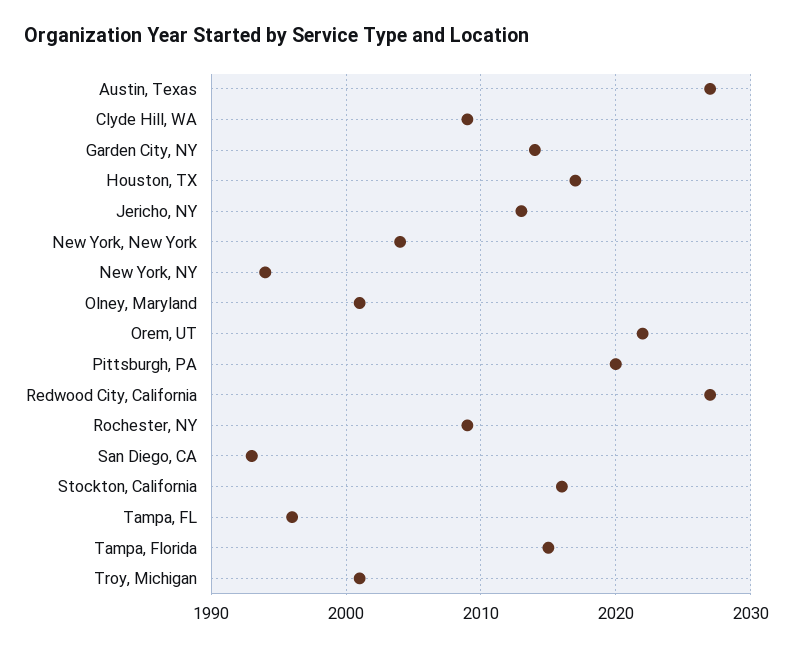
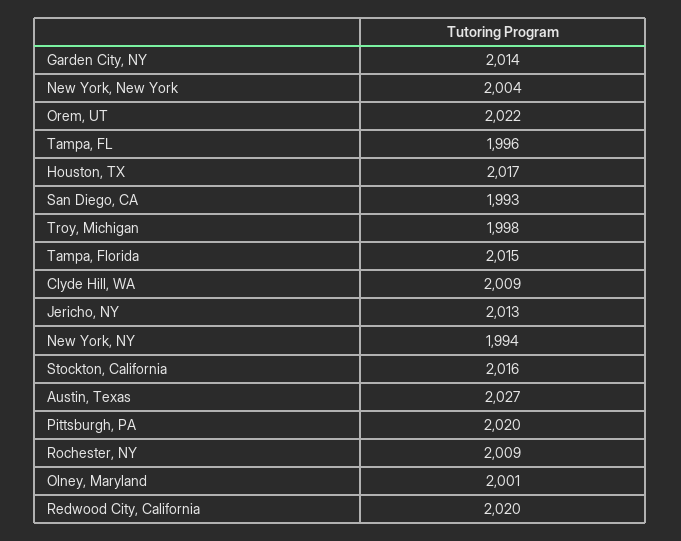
  {
    "Austin, Texas": 2027,
    "Clyde Hill, WA": 2009,
    "Garden City, NY": 2014,
    "Houston, TX": 2017,
    "Jericho, NY": 2013,
    "New York, New York": 2004,
    "New York, NY": 1994,
    "Olney, Maryland": 2001,
    "Orem, UT": 2022,
    "Pittsburgh, PA": 2020,
-   "Redwood City, California": 2027,
+   "Redwood City, California": 2020,
    "Rochester, NY": 2009,
    "San Diego, CA": 1993,
    "Stockton, California": 2016,
    "Tampa, FL": 1996,
    "Tampa, Florida": 2015,
-   "Troy, Michigan": 2001
+   "Troy, Michigan": 1998
  }

